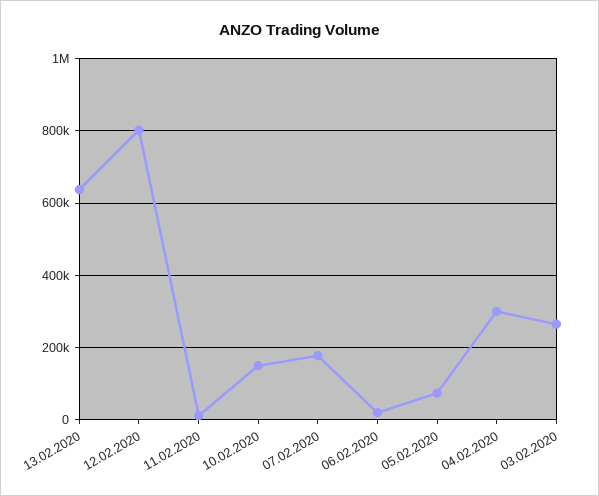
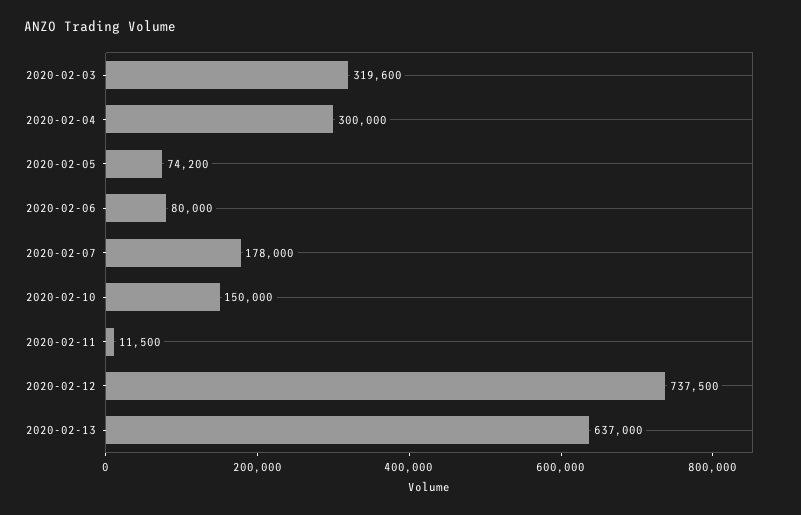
  {
    "13.02.2020": 637000,
-   "12.02.2020": 800000,
+   "12.02.2020": 737500,
    "11.02.2020": 11500,
    "10.02.2020": 150000,
    "07.02.2020": 178000,
-   "06.02.2020": 20000,
+   "06.02.2020": 80000,
    "05.02.2020": 74200,
    "04.02.2020": 300000,
-   "03.02.2020": 260000
+   "03.02.2020": 319600
  }

